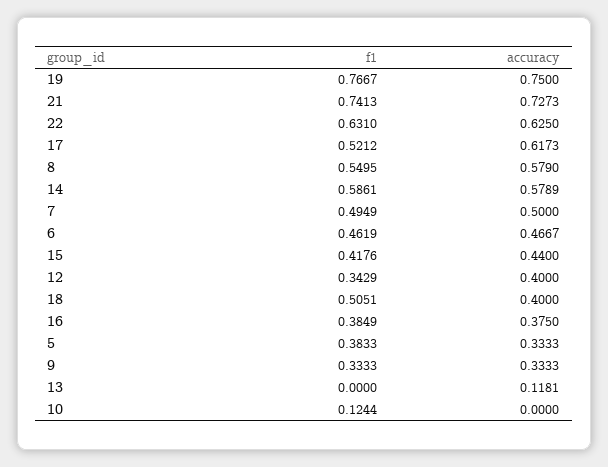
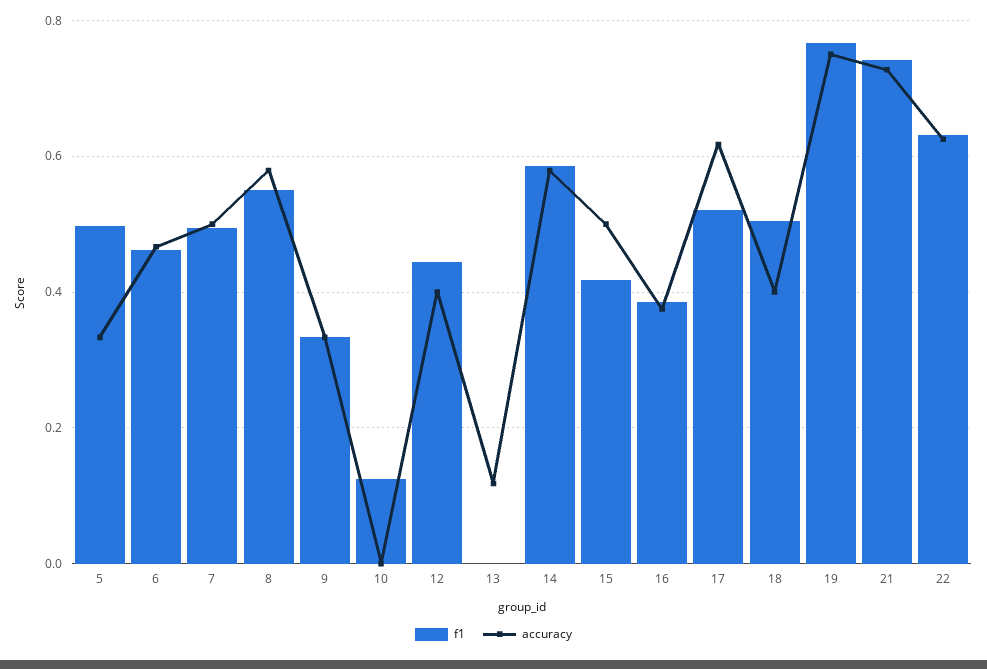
  {
    "f1": {
      "19": 0.7667,
      "21": 0.7413,
      "22": 0.631,
      "17": 0.5212,
      "8": 0.5495,
      "14": 0.5861,
      "7": 0.4949,
      "6": 0.4619,
      "15": 0.4176,
-     "12": 0.3429,
+     "12": 0.44,
      "18": 0.5051,
      "16": 0.3849,
-     "5": 0.3833,
+     "5": 0.5,
      "9": 0.3333,
      "13": 0,
      "10": 0.1244
    },
    "accuracy": {
      "19": 0.75,
      "21": 0.7273,
      "22": 0.625,
      "17": 0.6173,
      "8": 0.579,
      "14": 0.5789,
      "7": 0.5,
      "6": 0.4667,
-     "15": 0.44,
+     "15": 0.5,
      "12": 0.4,
      "18": 0.4,
      "16": 0.375,
      "5": 0.3333,
      "9": 0.3333,
      "13": 0.1181,
      "10": 0
    }
  }

